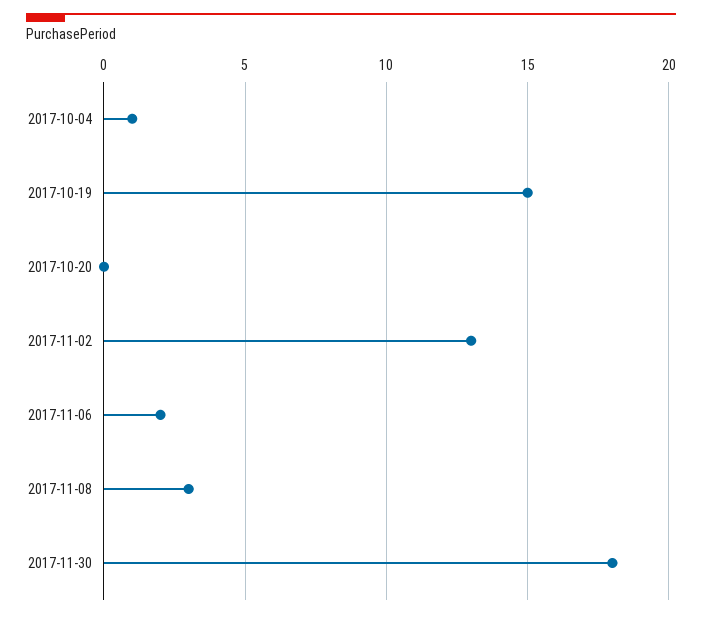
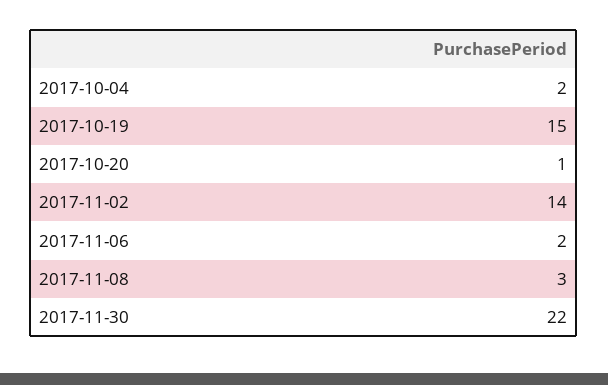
  {
-   "2017-10-04": 1,
+   "2017-10-04": 2,
    "2017-10-19": 15,
-   "2017-10-20": 0,
+   "2017-10-20": 1,
-   "2017-11-02": 13,
+   "2017-11-02": 14,
    "2017-11-06": 2,
    "2017-11-08": 3,
-   "2017-11-30": 18
+   "2017-11-30": 22
  }

